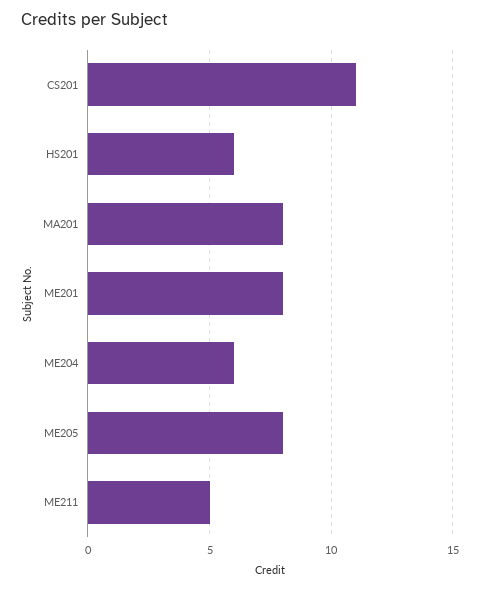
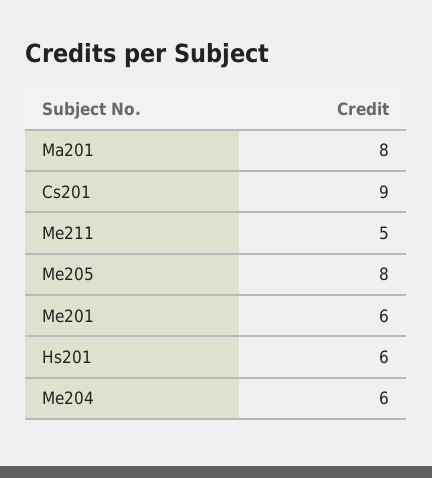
  {
-   "CS201": 11,
+   "CS201": 9,
    "HS201": 6,
    "MA201": 8,
-   "ME201": 8,
+   "ME201": 6,
    "ME204": 6,
    "ME205": 8,
    "ME211": 5
  }

